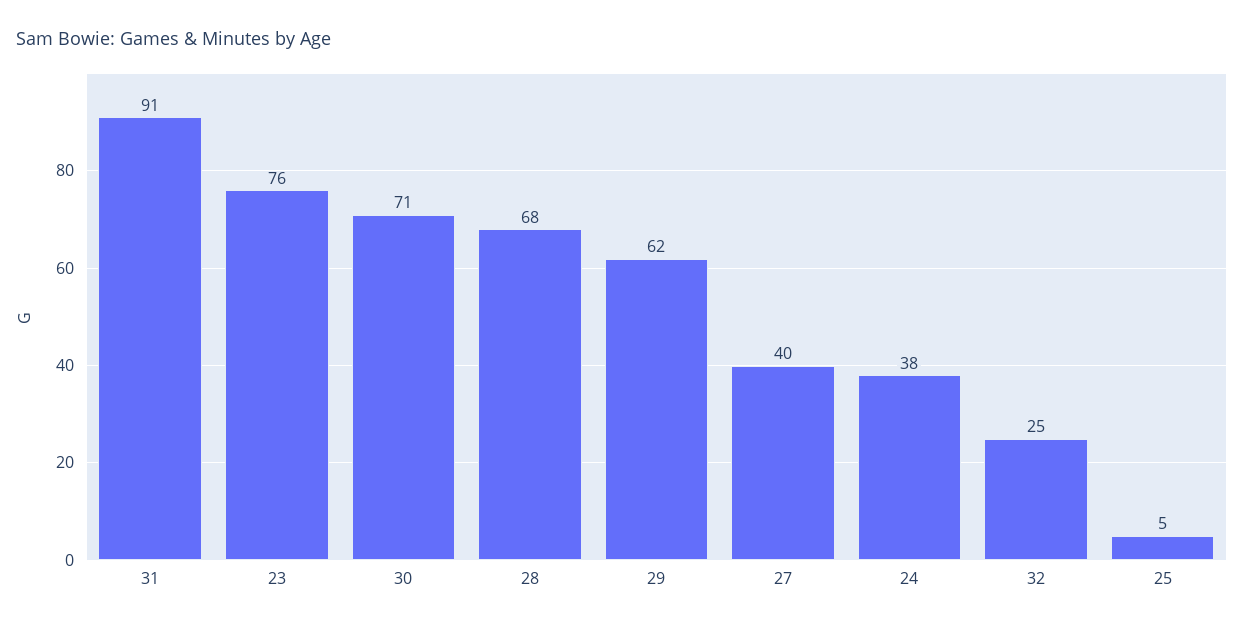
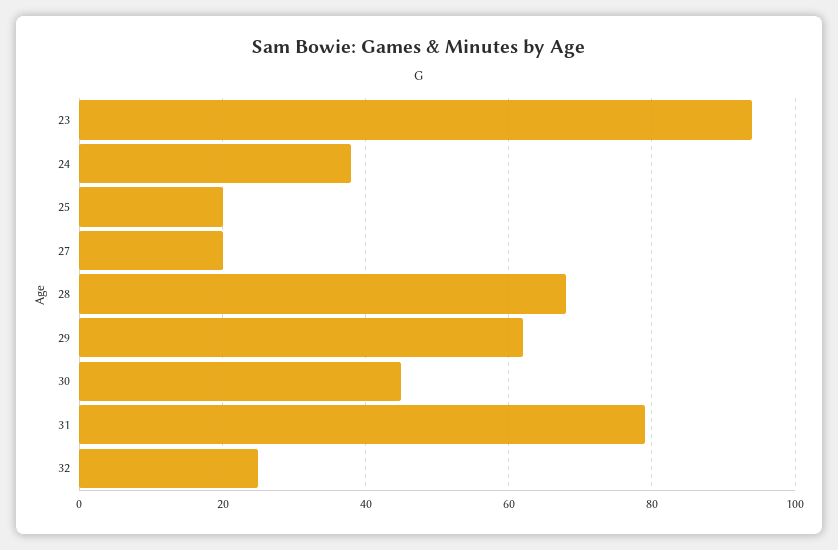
  {
-   "31": 91,
+   "31": 80,
-   "23": 76,
+   "23": 95,
-   "30": 71,
+   "30": 45,
    "28": 68,
    "29": 62,
-   "27": 40,
+   "27": 20,
    "24": 38,
    "32": 25,
-   "25": 5
+   "25": 20
  }

